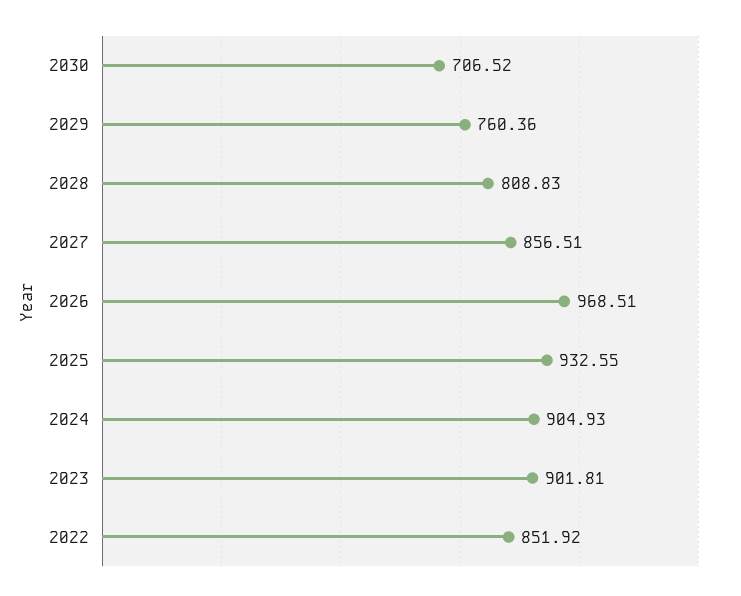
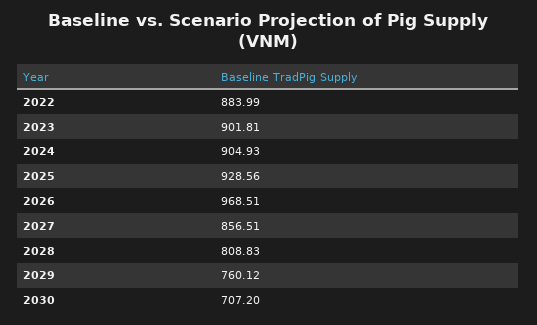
  {
-   "2030": 706.52,
+   "2030": 707.2,
-   "2029": 760.36,
+   "2029": 760.12,
    "2028": 808.83,
    "2027": 856.51,
    "2026": 968.51,
-   "2025": 932.55,
+   "2025": 928.56,
    "2024": 904.93,
    "2023": 901.81,
-   "2022": 851.92
+   "2022": 883.99
  }

